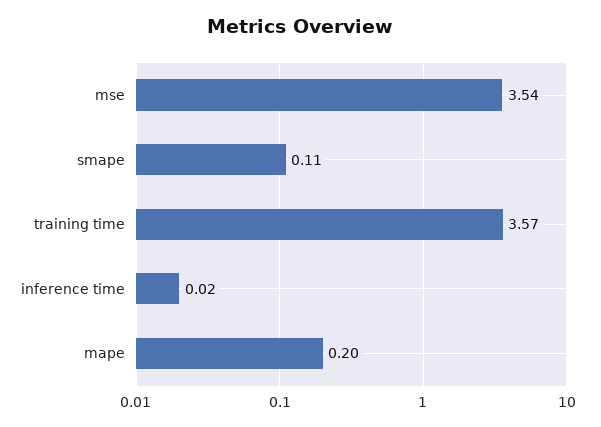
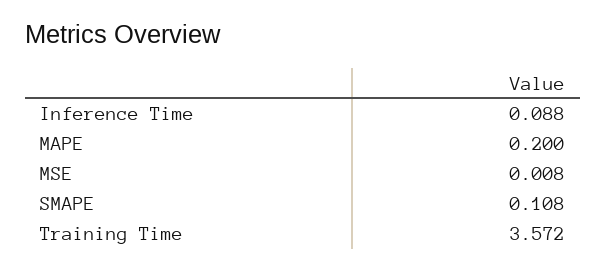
  {
-   "mse": 3.54,
+   "mse": 0.008,
    "smape": 0.108,
    "training time": 3.572,
-   "inference time": 0.02,
+   "inference time": 0.088,
    "mape": 0.2
  }

